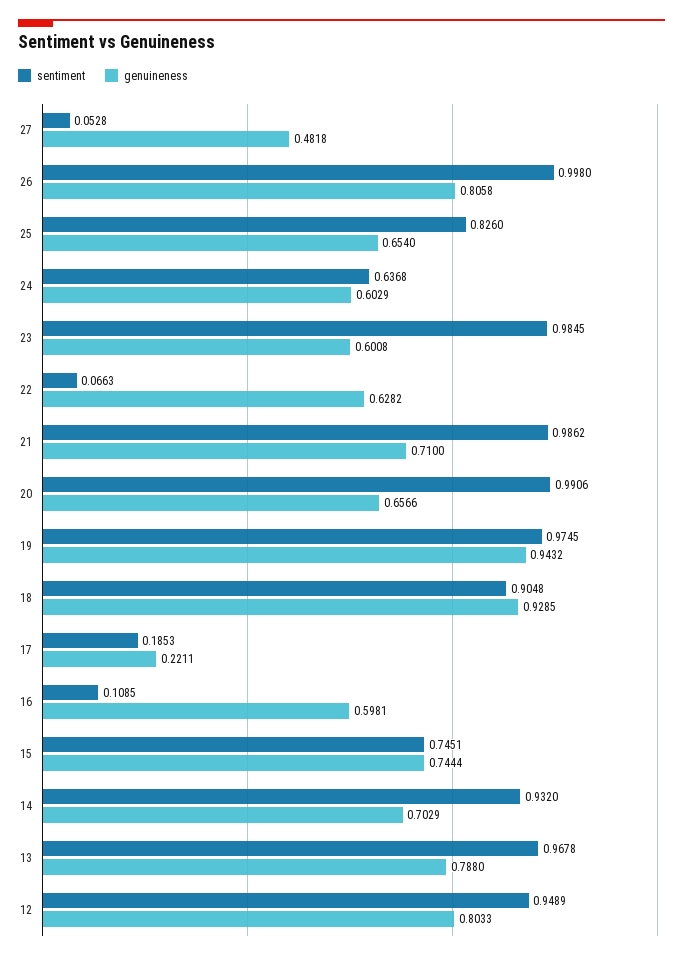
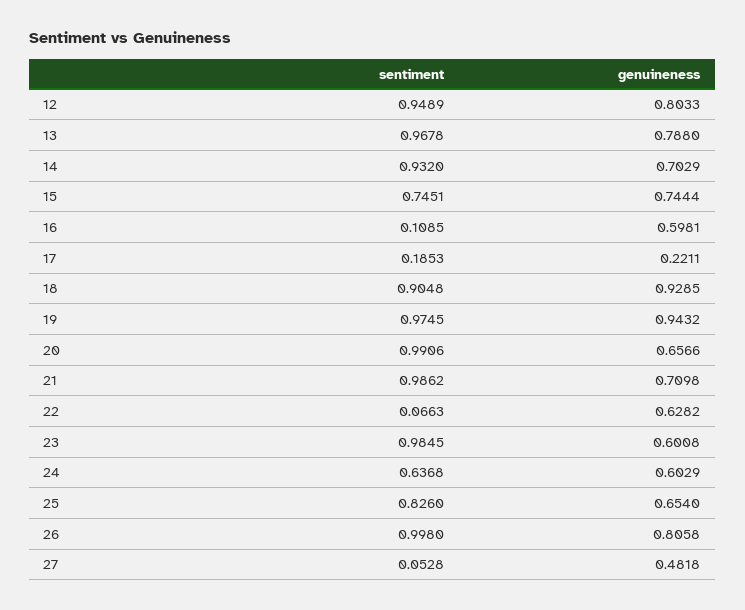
  {
    "sentiment": {
      "27": 0.0528,
      "26": 0.998,
      "25": 0.826,
      "24": 0.6368,
      "23": 0.9845,
      "22": 0.0663,
      "21": 0.9862,
      "20": 0.9906,
      "19": 0.9745,
      "18": 0.9048,
      "17": 0.1853,
      "16": 0.1085,
      "15": 0.7451,
      "14": 0.932,
      "13": 0.9678,
      "12": 0.9489
    },
    "genuineness": {
      "27": 0.4818,
      "26": 0.8058,
      "25": 0.654,
      "24": 0.6029,
      "23": 0.6008,
      "22": 0.6282,
-     "21": 0.71,
+     "21": 0.7098,
      "20": 0.6566,
      "19": 0.9432,
      "18": 0.9285,
      "17": 0.2211,
      "16": 0.5981,
      "15": 0.7444,
      "14": 0.7029,
      "13": 0.788,
      "12": 0.8033
    }
  }

